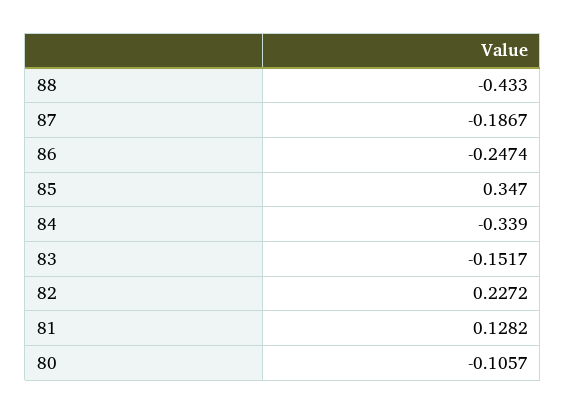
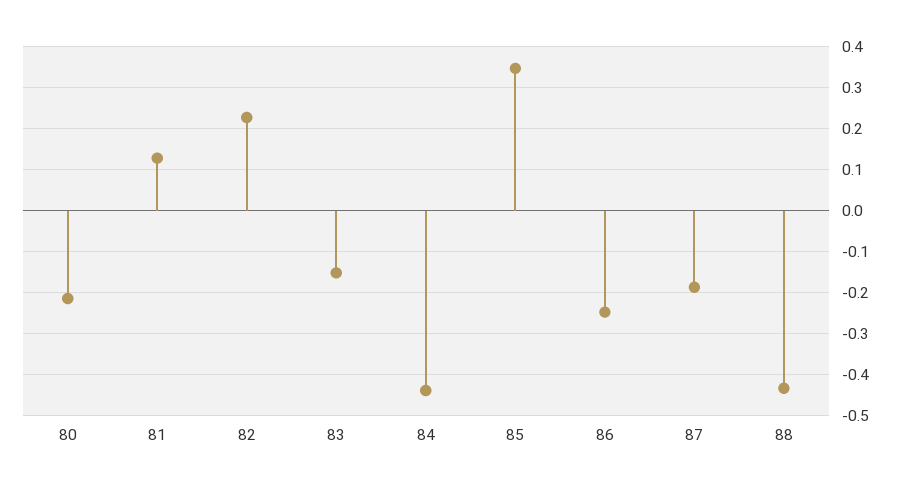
  {
    "88": -0.433,
    "87": -0.1867,
    "86": -0.2474,
    "85": 0.347,
-   "84": -0.339,
+   "84": -0.44,
    "83": -0.1517,
    "82": 0.2272,
    "81": 0.1282,
-   "80": -0.1057
+   "80": -0.22
  }

